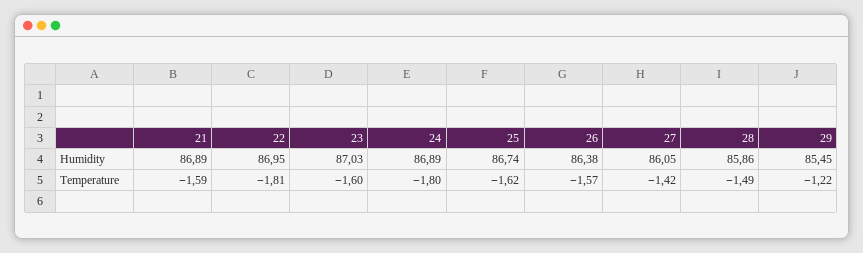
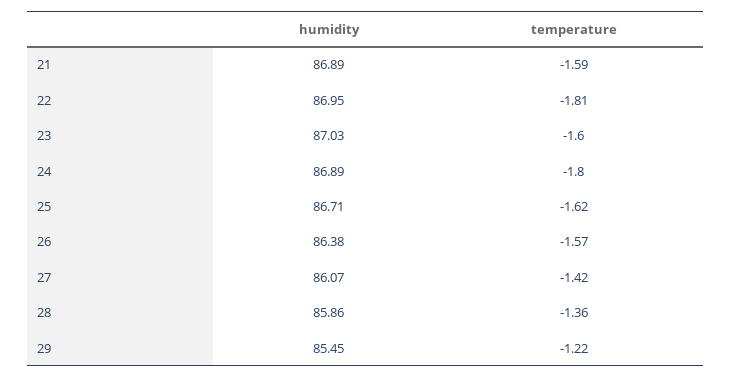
  {
    "21": {
      "Humidity": 86.89,
      "Temperature": -1.59
    },
    "22": {
      "Humidity": 86.95,
      "Temperature": -1.81
    },
    "23": {
      "Humidity": 87.03,
      "Temperature": -1.6
    },
    "24": {
      "Humidity": 86.89,
      "Temperature": -1.8
    },
    "25": {
-     "Humidity": 86.74,
+     "Humidity": 86.71,
      "Temperature": -1.62
    },
    "26": {
      "Humidity": 86.38,
      "Temperature": -1.57
    },
    "27": {
-     "Humidity": 86.05,
+     "Humidity": 86.07,
      "Temperature": -1.42
    },
    "28": {
      "Humidity": 85.86,
-     "Temperature": -1.49
+     "Temperature": -1.36
    },
    "29": {
      "Humidity": 85.45,
      "Temperature": -1.22
    }
  }

